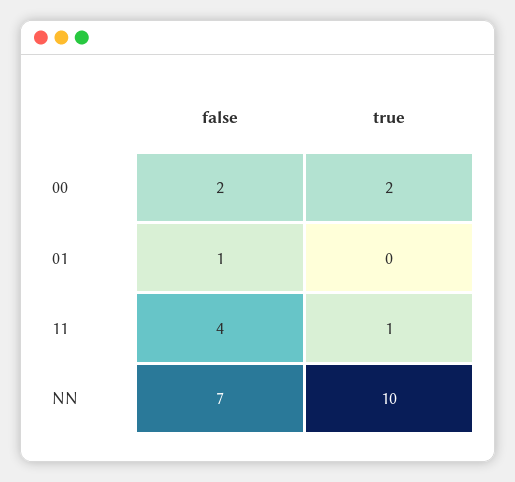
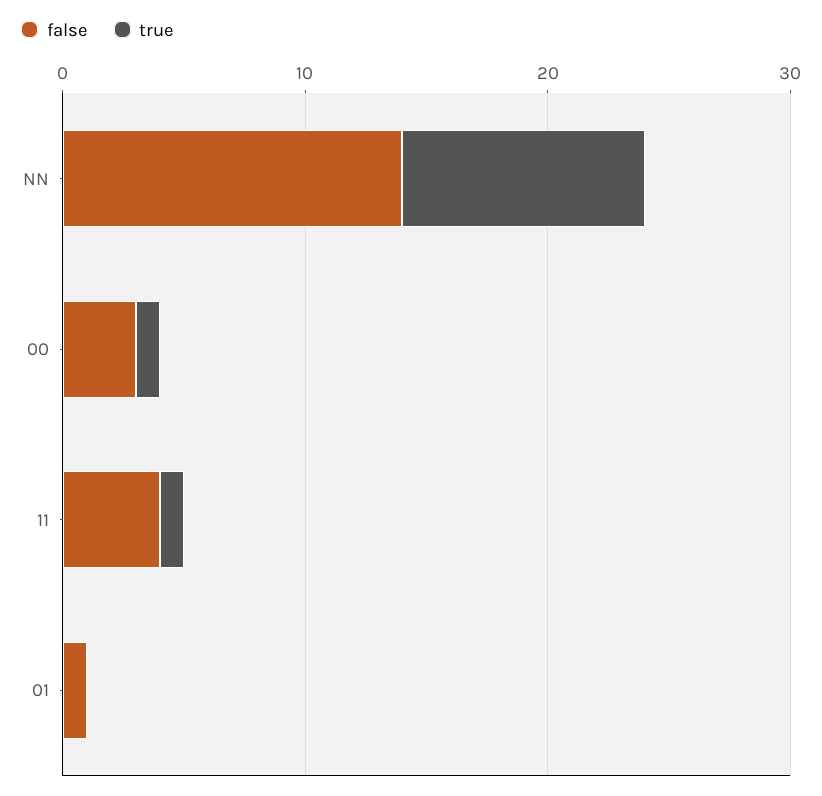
  {
    "false": {
-     "00": 2,
+     "00": 3,
      "01": 1,
      "11": 4,
-     "NN": 7
+     "NN": 14
    },
    "true": {
-     "00": 2,
+     "00": 1,
      "01": 0,
      "11": 1,
      "NN": 10
    }
  }

